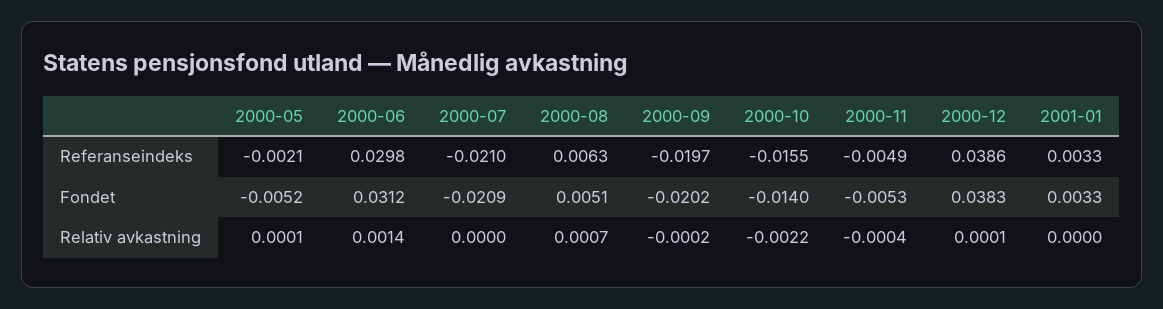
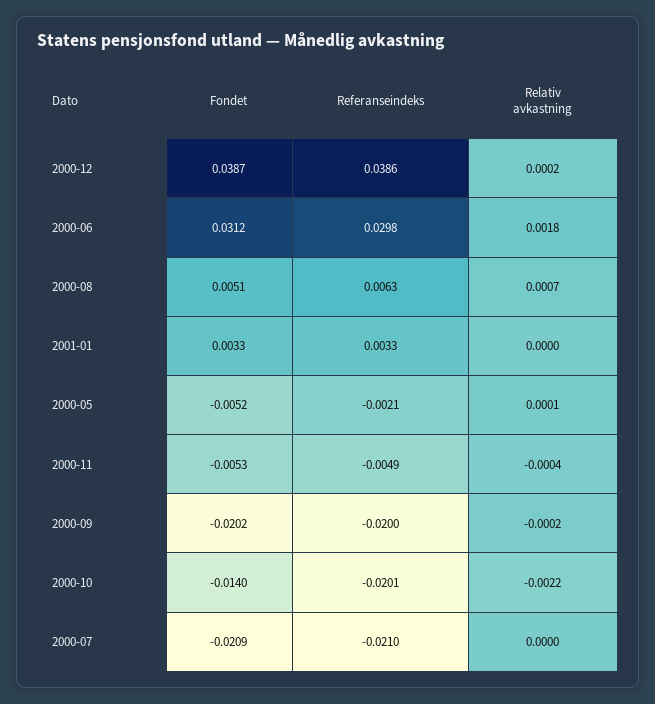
  {
    "2000-05": {
      "Referanseindeks": -0.0021,
      "Fondet": -0.0052,
      "Relativ avkastning": 0.0001
    },
    "2000-06": {
      "Referanseindeks": 0.0298,
      "Fondet": 0.0312,
-     "Relativ avkastning": 0.0014
+     "Relativ avkastning": 0.0018
    },
    "2000-07": {
      "Referanseindeks": -0.021,
      "Fondet": -0.0209,
      "Relativ avkastning": 0
    },
    "2000-08": {
      "Referanseindeks": 0.0063,
      "Fondet": 0.0051,
      "Relativ avkastning": 0.0007
    },
    "2000-09": {
-     "Referanseindeks": -0.0197,
+     "Referanseindeks": -0.02,
      "Fondet": -0.0202,
      "Relativ avkastning": -0.0002
    },
    "2000-10": {
-     "Referanseindeks": -0.0155,
+     "Referanseindeks": -0.0201,
      "Fondet": -0.014,
      "Relativ avkastning": -0.0022
    },
    "2000-11": {
      "Referanseindeks": -0.0049,
      "Fondet": -0.0053,
      "Relativ avkastning": -0.0004
    },
    "2000-12": {
      "Referanseindeks": 0.0386,
-     "Fondet": 0.0383,
+     "Fondet": 0.0387,
-     "Relativ avkastning": 0.0001
+     "Relativ avkastning": 0.0002
    },
    "2001-01": {
      "Referanseindeks": 0.0033,
      "Fondet": 0.0033,
      "Relativ avkastning": 0
    }
  }

